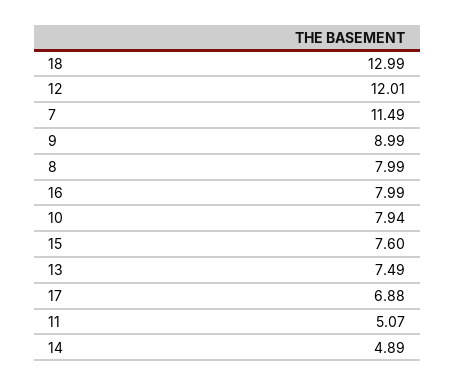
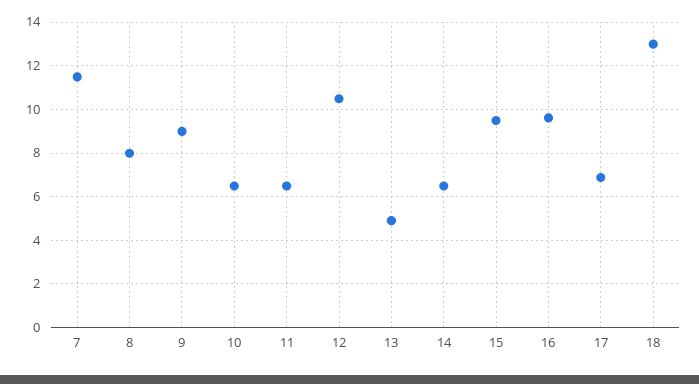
  {
    "18": 12.99,
-   "12": 12.01,
+   "12": 10.5,
    "7": 11.49,
    "9": 8.99,
    "8": 7.99,
-   "16": 7.99,
+   "16": 9.5,
-   "10": 7.94,
+   "10": 6.5,
-   "15": 7.6,
+   "15": 9.5,
-   "13": 7.49,
+   "13": 5,
    "17": 6.88,
-   "11": 5.07,
+   "11": 6.5,
-   "14": 4.89
+   "14": 6.5
  }

